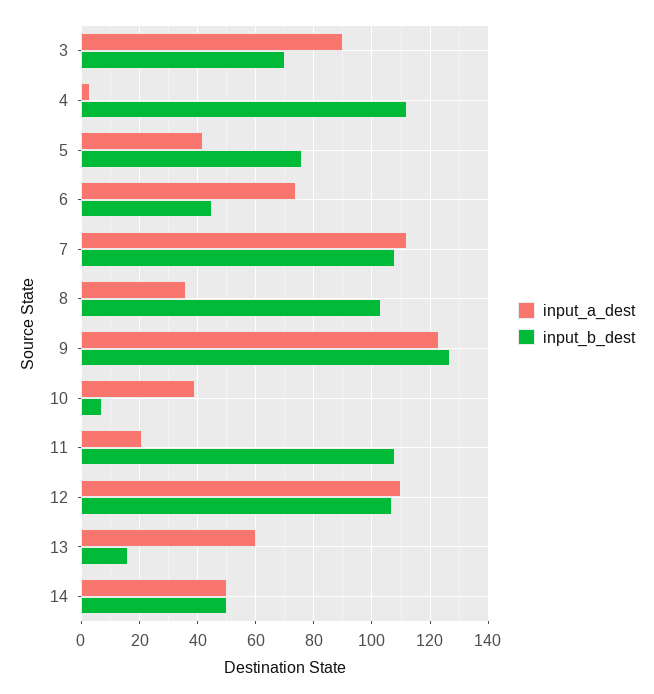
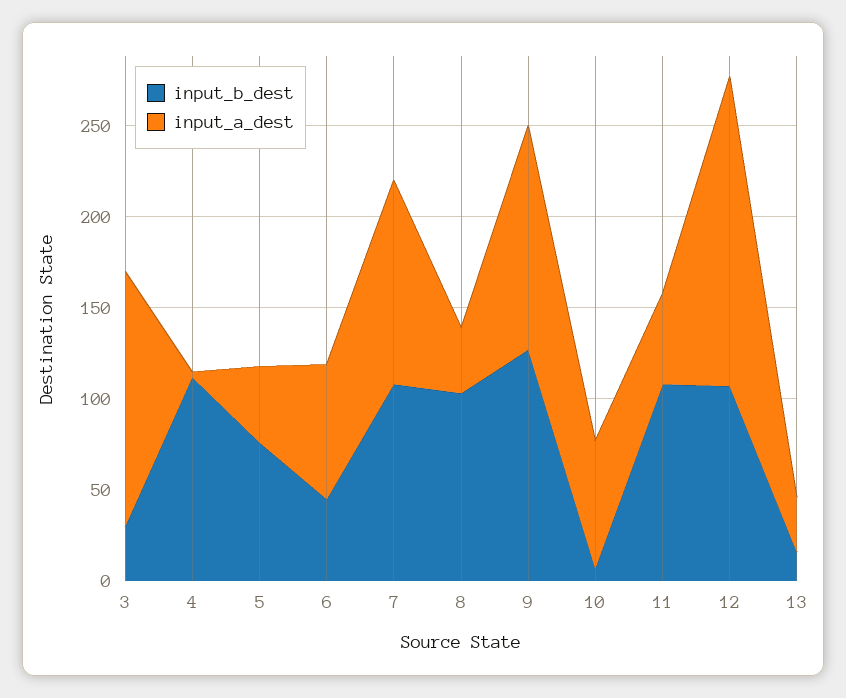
  {
    "input_a_dest": {
-     "3": 90,
+     "3": 140,
      "4": 5,
      "5": 40,
      "6": 75,
      "7": 110,
      "8": 35,
      "9": 125,
-     "10": 40,
+     "10": 70,
-     "11": 20,
+     "11": 50,
-     "12": 110,
+     "12": 170,
-     "13": 60,
+     "13": 30
-     "14": 50
    },
    "input_b_dest": {
-     "3": 70,
+     "3": 30,
      "4": 110,
      "5": 75,
      "6": 45,
      "7": 110,
      "8": 105,
      "9": 125,
      "10": 5,
      "11": 110,
      "12": 105,
-     "13": 15,
+     "13": 15
-     "14": 50
    }
  }

